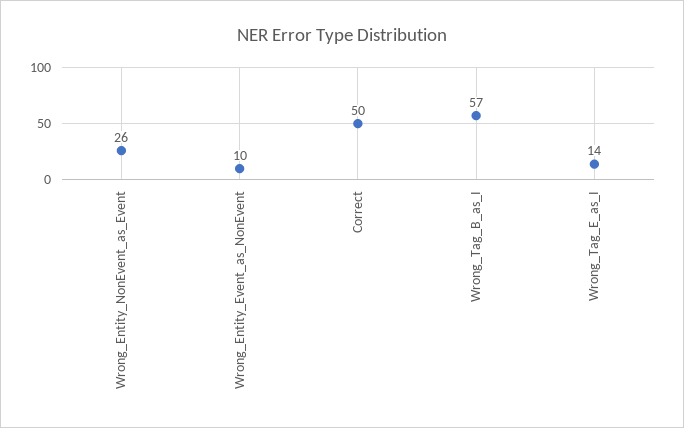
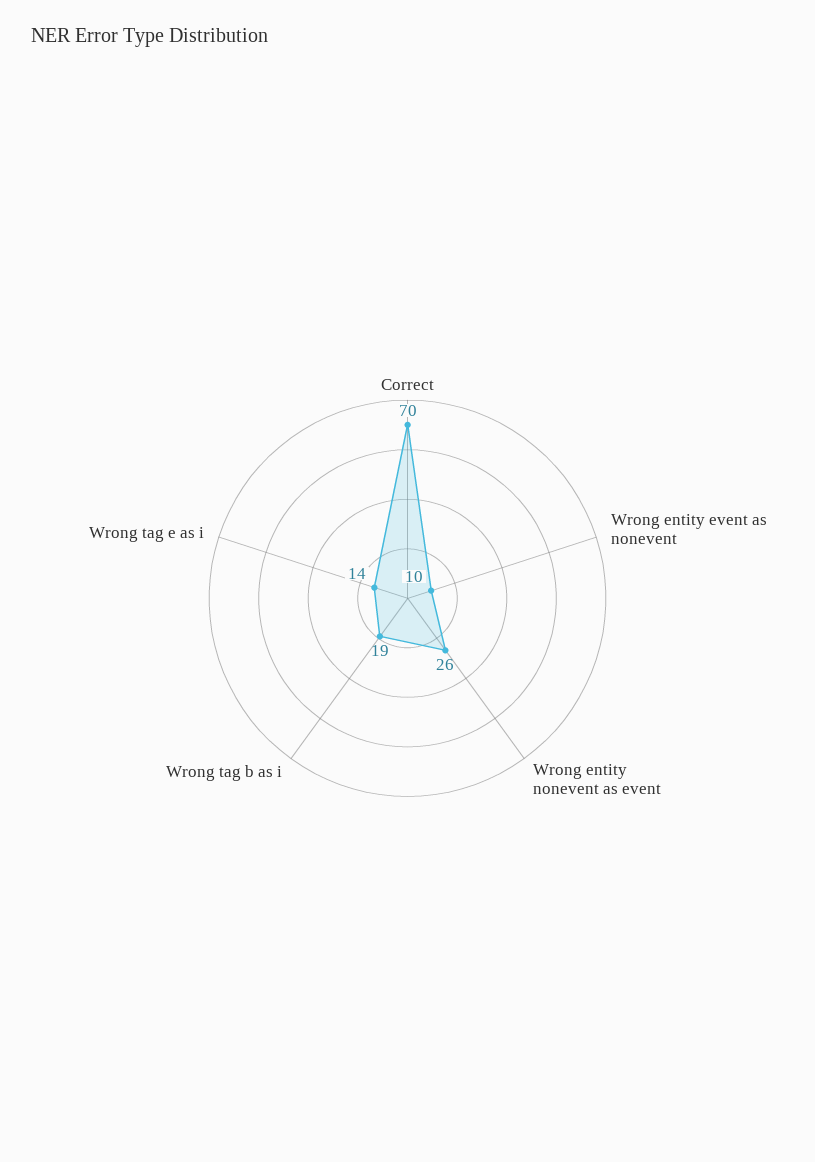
  {
    "Wrong_Entity_NonEvent_as_Event": 26,
    "Wrong_Entity_Event_as_NonEvent": 10,
-   "Correct": 50,
+   "Correct": 70,
-   "Wrong_Tag_B_as_I": 57,
+   "Wrong_Tag_B_as_I": 19,
    "Wrong_Tag_E_as_I": 14
  }

